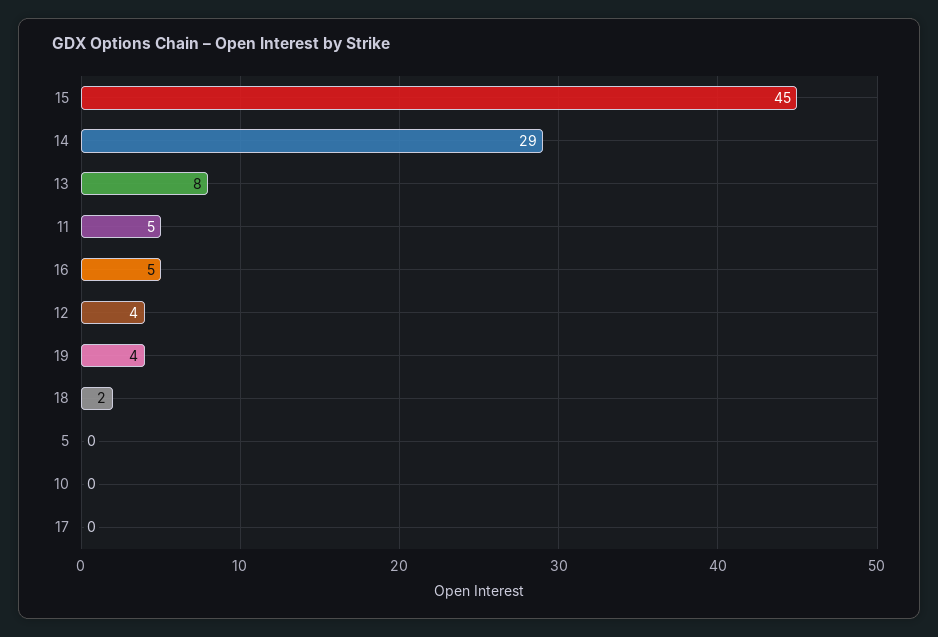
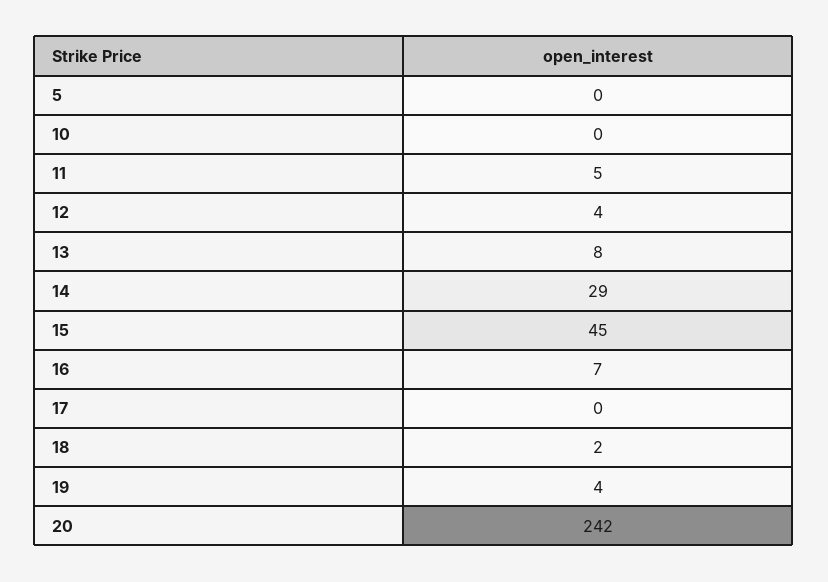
  {
    "15": 45,
    "14": 29,
    "13": 8,
    "11": 5,
-   "16": 5,
+   "16": 7,
    "12": 4,
    "19": 4,
    "18": 2,
    "5": 0,
    "10": 0,
-   "17": 0
+   "17": 0,
+   "20": 242
  }

